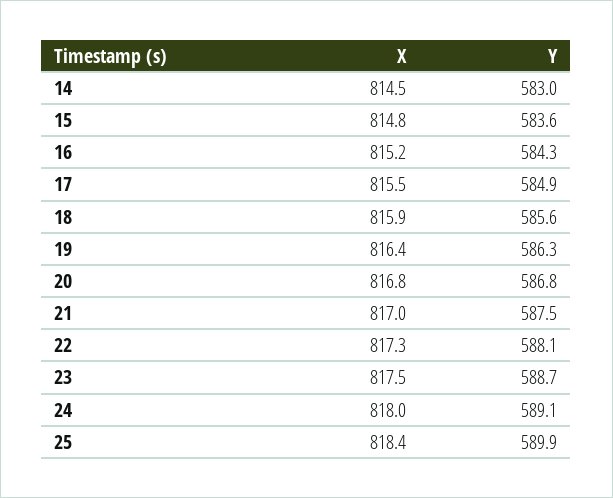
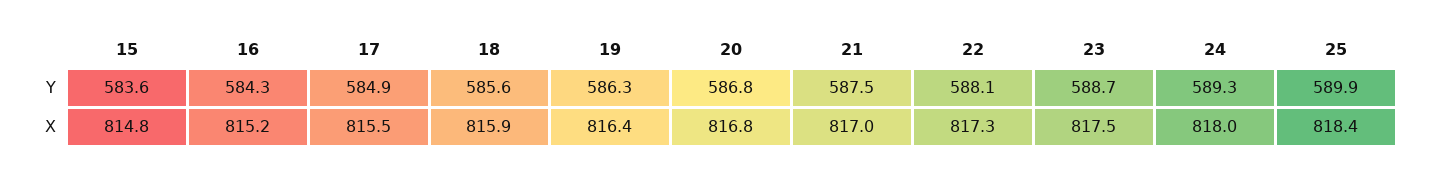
  {
    "X": {
-     "14": 814.5,
      "15": 814.8,
      "16": 815.2,
      "17": 815.5,
      "18": 815.9,
      "19": 816.4,
      "20": 816.8,
      "21": 817,
      "22": 817.3,
      "23": 817.5,
      "24": 818,
      "25": 818.4
    },
    "Y": {
-     "14": 583,
      "15": 583.6,
      "16": 584.3,
      "17": 584.9,
      "18": 585.6,
      "19": 586.3,
      "20": 586.8,
      "21": 587.5,
      "22": 588.1,
      "23": 588.7,
-     "24": 589.1,
+     "24": 589.3,
      "25": 589.9
    }
  }

